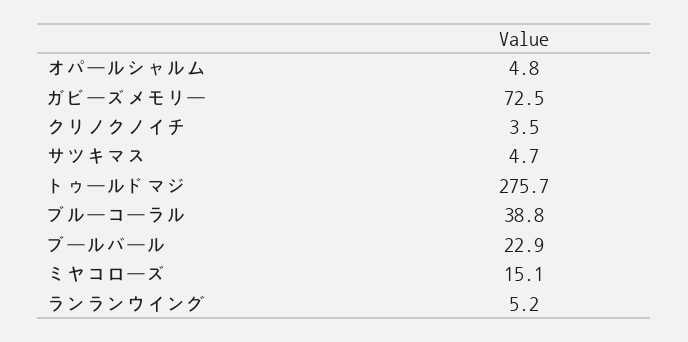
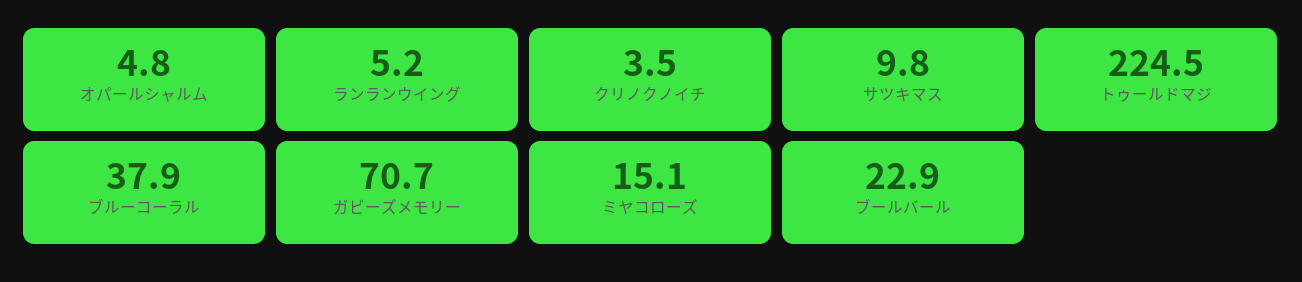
  {
    "オパールシャルム": 4.8,
-   "ガビーズメモリー": 72.5,
+   "ガビーズメモリー": 70.7,
    "クリノクノイチ": 3.5,
-   "サツキマス": 4.7,
+   "サツキマス": 9.8,
-   "トゥールドマジ": 275.7,
+   "トゥールドマジ": 224.5,
-   "ブルーコーラル": 38.8,
+   "ブルーコーラル": 37.9,
    "ブールバール": 22.9,
    "ミヤコローズ": 15.1,
    "ランランウイング": 5.2
  }

